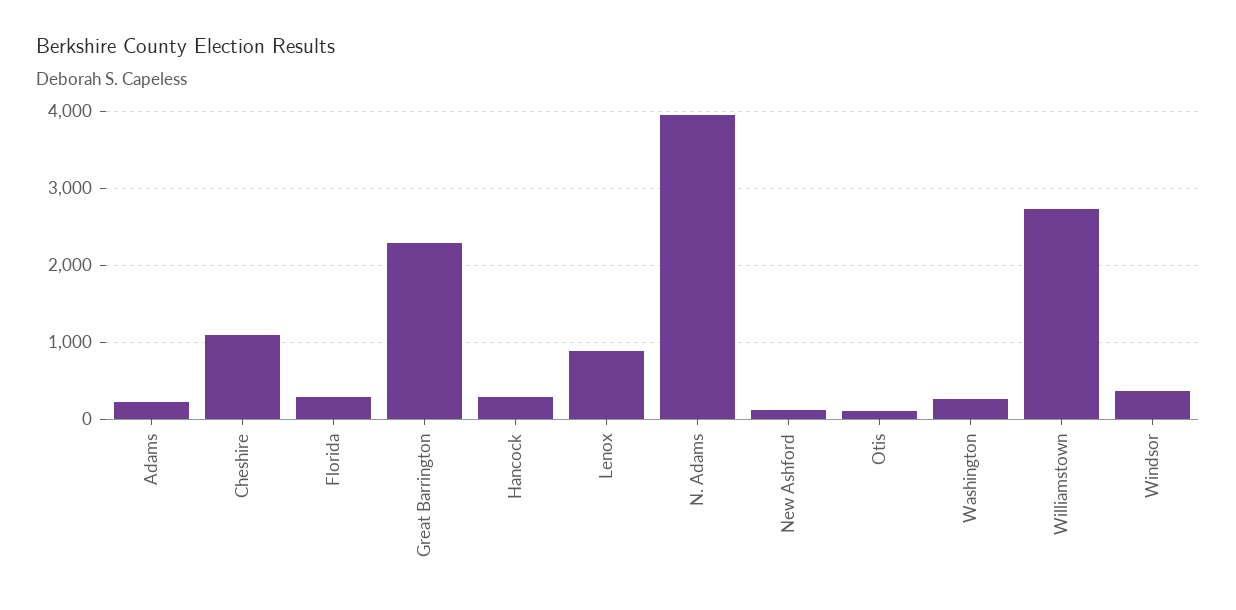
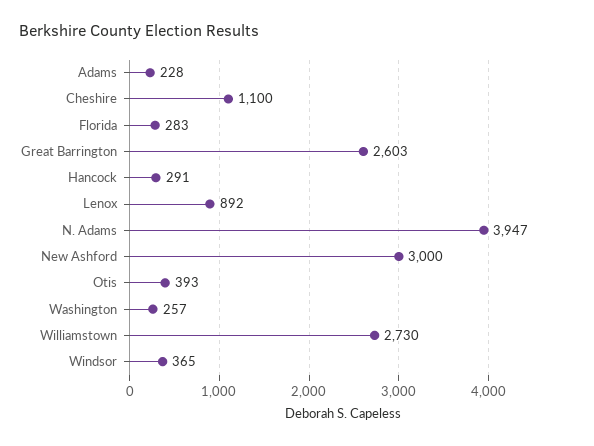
  {
    "Adams": 228,
    "Cheshire": 1100,
    "Florida": 283,
-   "Great Barrington": 2300,
+   "Great Barrington": 2603,
    "Hancock": 291,
    "Lenox": 892,
    "N. Adams": 3947,
-   "New Ashford": 100,
+   "New Ashford": 3000,
-   "Otis": 100,
+   "Otis": 393,
    "Washington": 257,
    "Williamstown": 2730,
    "Windsor": 365
  }

